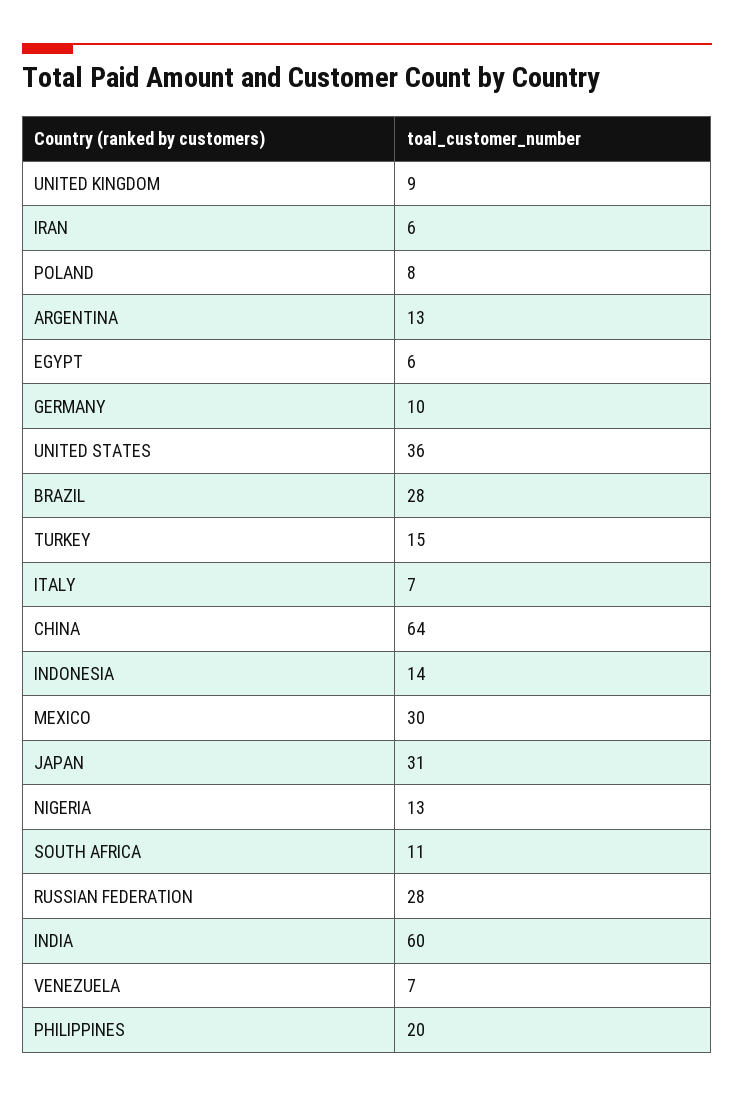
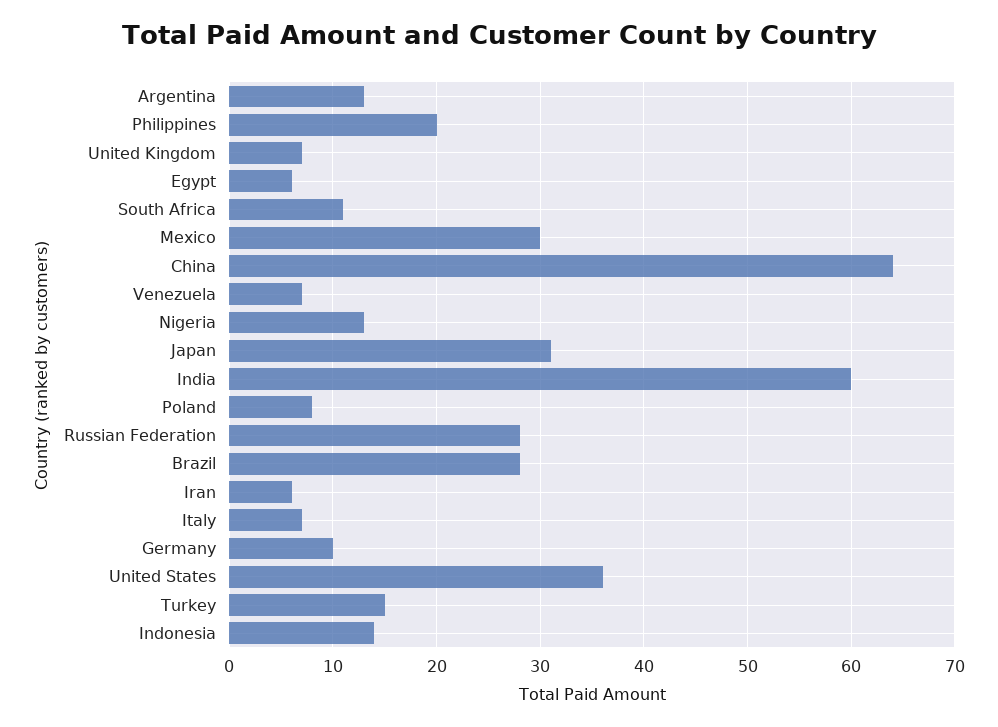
  {
-   "UNITED KINGDOM": 9,
+   "UNITED KINGDOM": 7,
    "IRAN": 6,
    "POLAND": 8,
    "ARGENTINA": 13,
    "EGYPT": 6,
    "GERMANY": 10,
    "UNITED STATES": 36,
    "BRAZIL": 28,
    "TURKEY": 15,
    "ITALY": 7,
    "CHINA": 64,
    "INDONESIA": 14,
    "MEXICO": 30,
    "JAPAN": 31,
    "NIGERIA": 13,
    "SOUTH AFRICA": 11,
    "RUSSIAN FEDERATION": 28,
    "INDIA": 60,
    "VENEZUELA": 7,
    "PHILIPPINES": 20
  }

